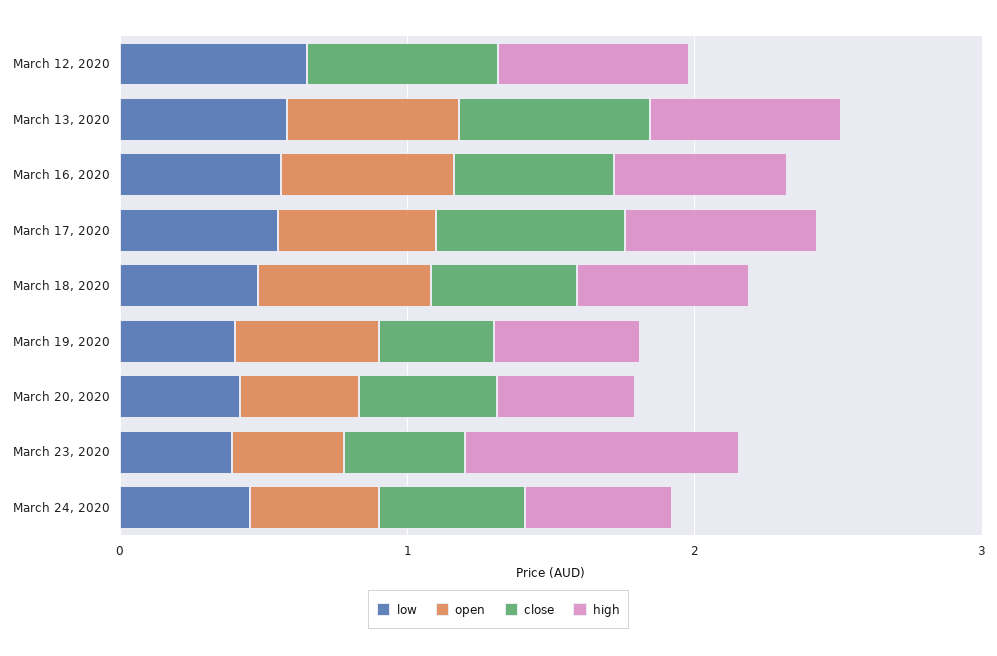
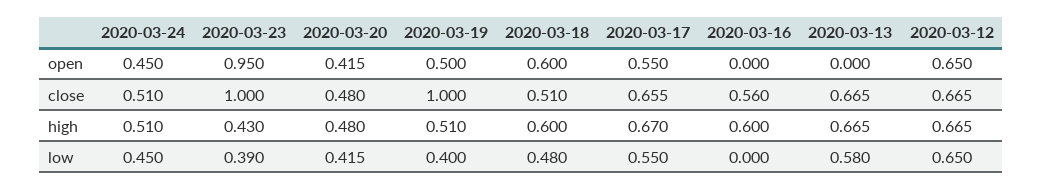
  {
    "low": {
      "March 12, 2020": 0.65,
      "March 13, 2020": 0.58,
-     "March 16, 2020": 0.6,
+     "March 16, 2020": 0,
      "March 17, 2020": 0.55,
      "March 18, 2020": 0.48,
      "March 19, 2020": 0.4,
      "March 20, 2020": 0.415,
      "March 23, 2020": 0.39,
      "March 24, 2020": 0.45
    },
    "open": {
-     "March 12, 2020": 0,
+     "March 12, 2020": 0.65,
-     "March 13, 2020": 0.6,
+     "March 13, 2020": 0,
-     "March 16, 2020": 0.6,
+     "March 16, 2020": 0,
      "March 17, 2020": 0.55,
      "March 18, 2020": 0.6,
      "March 19, 2020": 0.5,
      "March 20, 2020": 0.415,
-     "March 23, 2020": 0.4,
+     "March 23, 2020": 0.95,
      "March 24, 2020": 0.45
    },
    "close": {
      "March 12, 2020": 0.665,
      "March 13, 2020": 0.665,
      "March 16, 2020": 0.56,
      "March 17, 2020": 0.655,
      "March 18, 2020": 0.51,
-     "March 19, 2020": 0.4,
+     "March 19, 2020": 1,
      "March 20, 2020": 0.48,
-     "March 23, 2020": 0.4,
+     "March 23, 2020": 1,
      "March 24, 2020": 0.51
    },
    "high": {
      "March 12, 2020": 0.665,
      "March 13, 2020": 0.665,
      "March 16, 2020": 0.6,
      "March 17, 2020": 0.67,
      "March 18, 2020": 0.6,
      "March 19, 2020": 0.51,
      "March 20, 2020": 0.48,
-     "March 23, 2020": 1,
+     "March 23, 2020": 0.43,
      "March 24, 2020": 0.51
    }
  }

